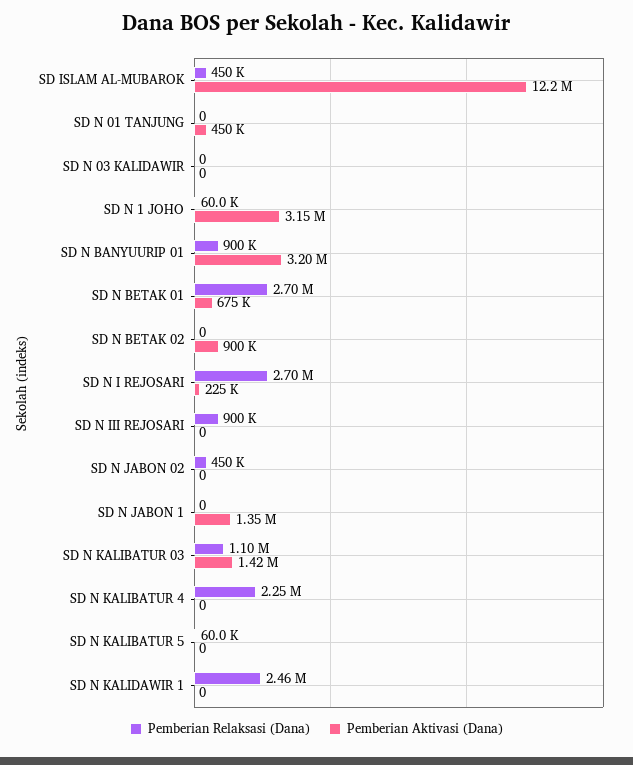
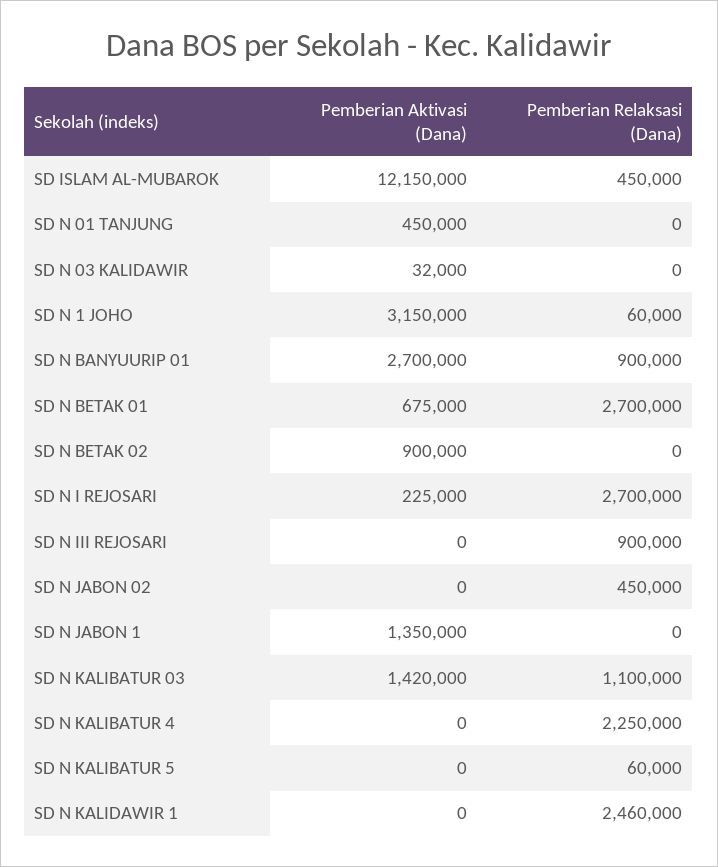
  {
    "Pemberian Relaksasi (Dana)": {
      "SD ISLAM AL-MUBAROK": 450000,
      "SD N 01 TANJUNG": 0,
      "SD N 03 KALIDAWIR": 0,
      "SD N 1 JOHO": 60000,
      "SD N BANYUURIP 01": 900000,
      "SD N BETAK 01": 2700000,
      "SD N BETAK 02": 0,
      "SD N I REJOSARI": 2700000,
      "SD N III REJOSARI": 900000,
      "SD N JABON 02": 450000,
      "SD N JABON 1": 0,
      "SD N KALIBATUR 03": 1100000,
      "SD N KALIBATUR 4": 2250000,
      "SD N KALIBATUR 5": 60000,
      "SD N KALIDAWIR 1": 2460000
    },
    "Pemberian Aktivasi (Dana)": {
      "SD ISLAM AL-MUBAROK": 12150000,
      "SD N 01 TANJUNG": 450000,
-     "SD N 03 KALIDAWIR": 0,
+     "SD N 03 KALIDAWIR": 32000,
      "SD N 1 JOHO": 3150000,
-     "SD N BANYUURIP 01": 3200000,
+     "SD N BANYUURIP 01": 2700000,
      "SD N BETAK 01": 675000,
      "SD N BETAK 02": 900000,
      "SD N I REJOSARI": 225000,
      "SD N III REJOSARI": 0,
      "SD N JABON 02": 0,
      "SD N JABON 1": 1350000,
      "SD N KALIBATUR 03": 1420000,
      "SD N KALIBATUR 4": 0,
      "SD N KALIBATUR 5": 0,
      "SD N KALIDAWIR 1": 0
    }
  }

